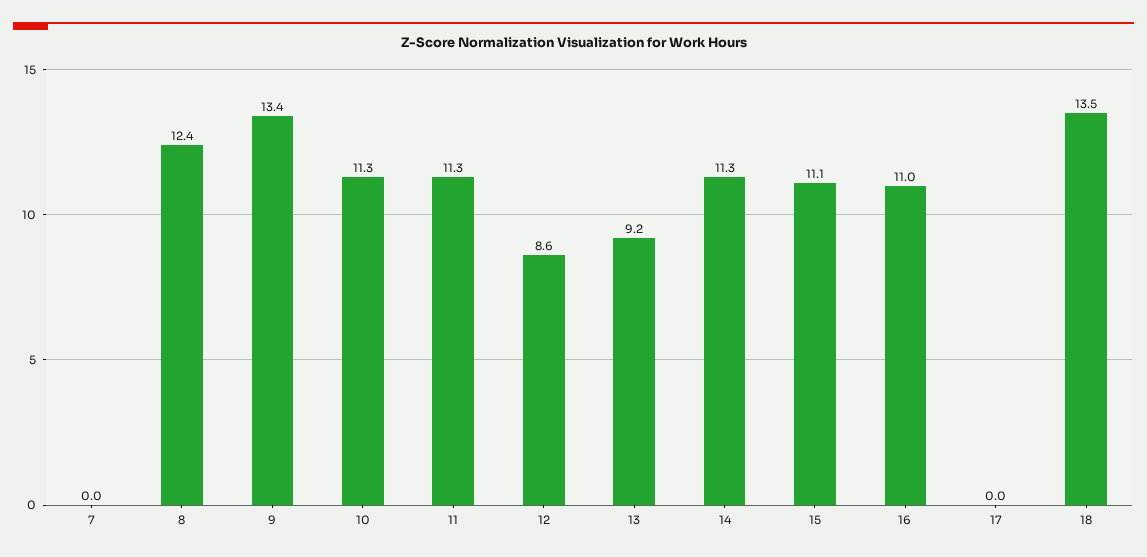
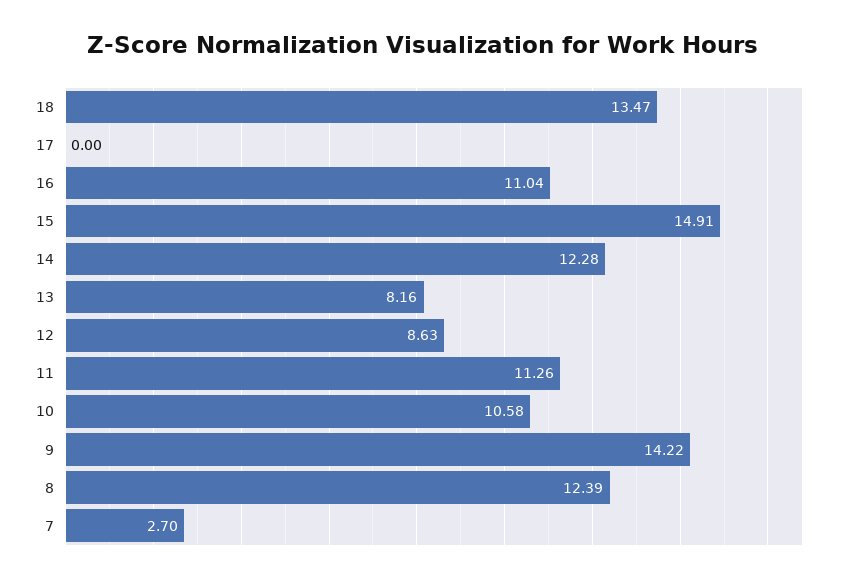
  {
-   "7": 0,
+   "7": 2.7,
    "8": 12.39,
-   "9": 13.4,
+   "9": 14.22,
-   "10": 11.3,
+   "10": 10.58,
    "11": 11.26,
    "12": 8.63,
-   "13": 9.2,
+   "13": 8.16,
-   "14": 11.3,
+   "14": 12.28,
-   "15": 11.1,
+   "15": 14.91,
    "16": 11.04,
    "17": 0,
    "18": 13.47
  }

